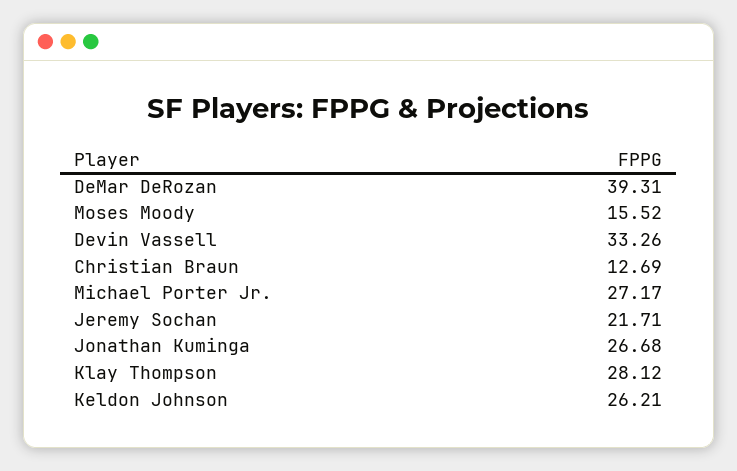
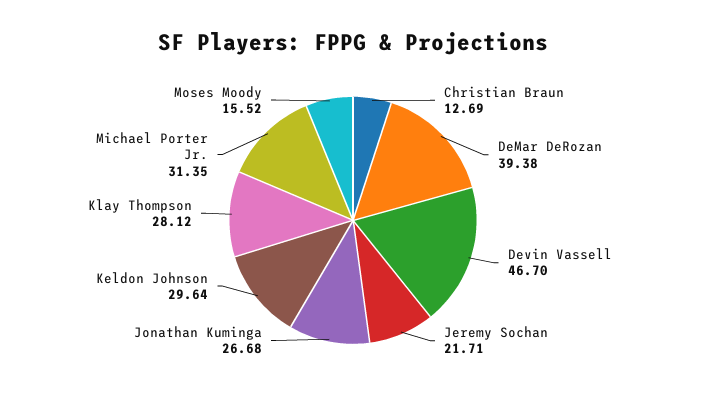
  {
-   "DeMar DeRozan": 39.31,
+   "DeMar DeRozan": 39.38,
    "Moses Moody": 15.52,
-   "Devin Vassell": 33.26,
+   "Devin Vassell": 46.7,
    "Christian Braun": 12.69,
-   "Michael Porter Jr.": 27.17,
+   "Michael Porter Jr.": 31.35,
    "Jeremy Sochan": 21.71,
    "Jonathan Kuminga": 26.68,
    "Klay Thompson": 28.12,
-   "Keldon Johnson": 26.21
+   "Keldon Johnson": 29.64
  }

